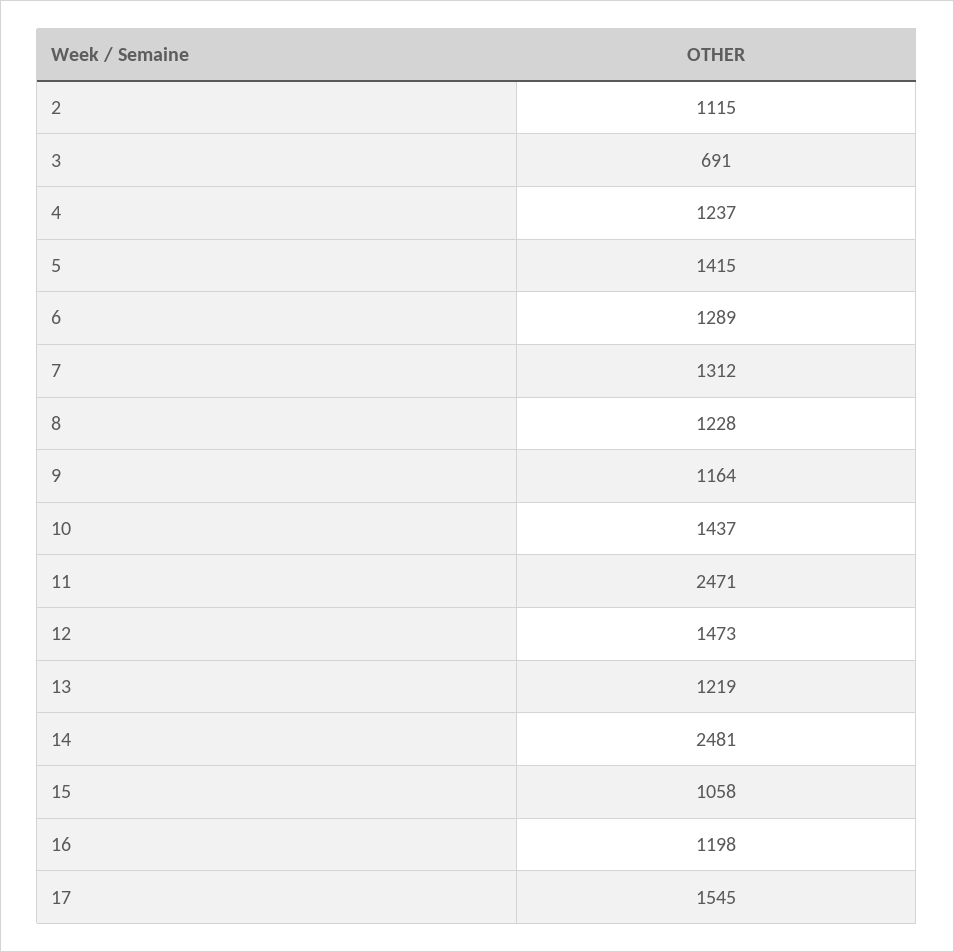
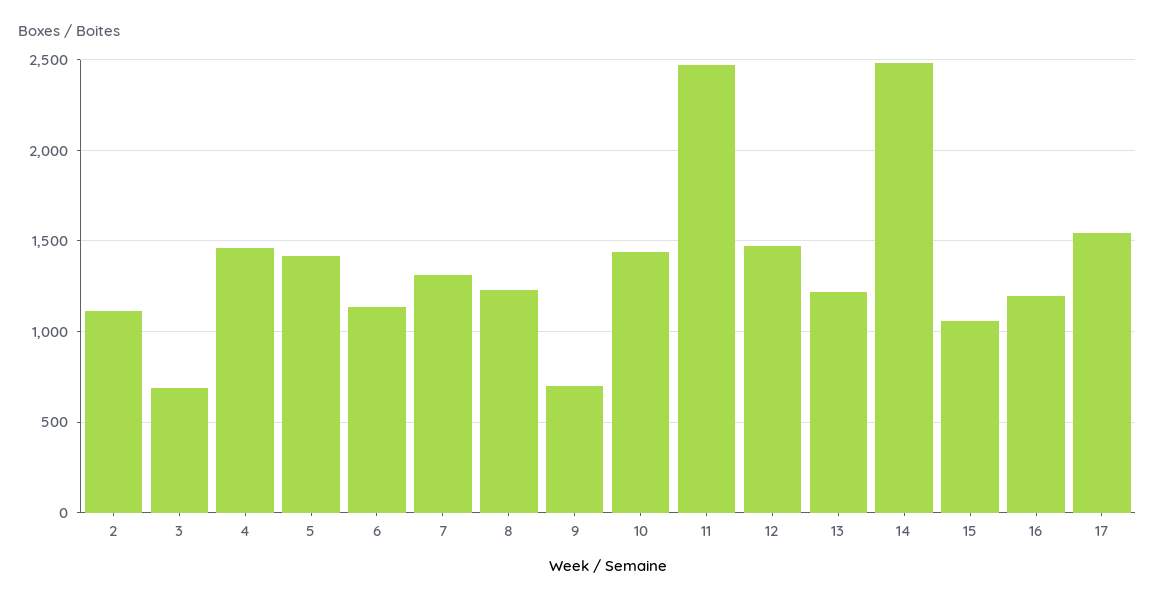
  {
    "2": 1115,
    "3": 691,
-   "4": 1237,
+   "4": 1450,
    "5": 1415,
-   "6": 1289,
+   "6": 1150,
    "7": 1312,
    "8": 1228,
-   "9": 1164,
+   "9": 700,
    "10": 1437,
    "11": 2471,
    "12": 1473,
    "13": 1219,
    "14": 2481,
    "15": 1058,
    "16": 1198,
    "17": 1545
  }

